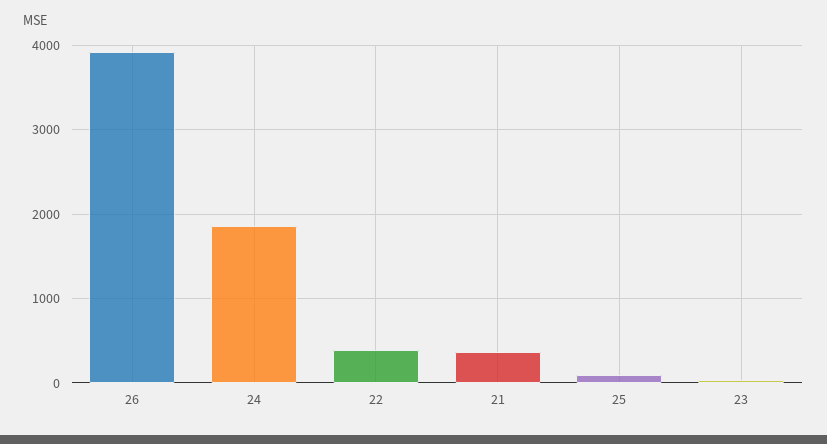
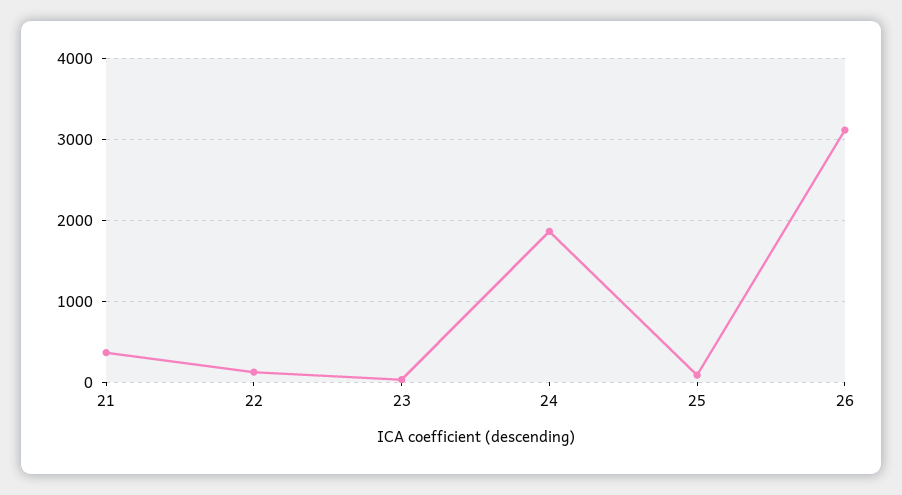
  {
-   "26": 3900,
+   "26": 3100,
    "24": 1900,
-   "22": 400,
+   "22": 100,
    "21": 400,
    "25": 100,
    "23": 0
  }

